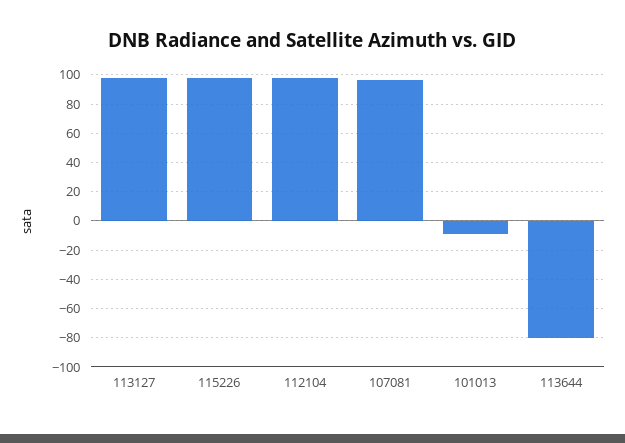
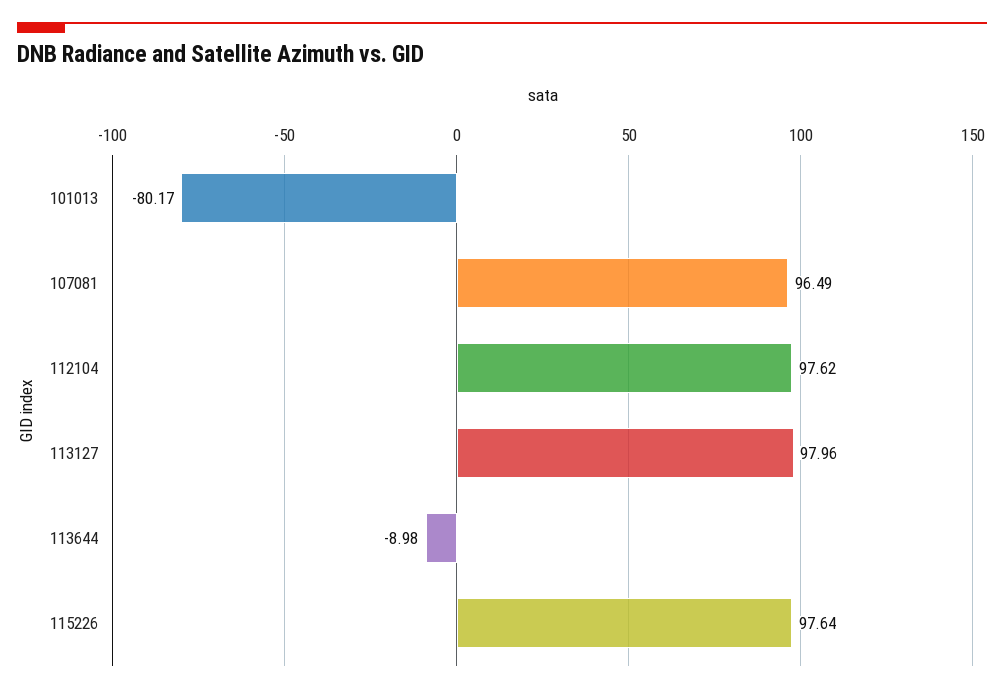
  {
    "113127": 97.96,
    "115226": 97.64,
    "112104": 97.62,
    "107081": 96.49,
-   "101013": -10,
+   "101013": -80.17,
-   "113644": -80
+   "113644": -8.98
  }

